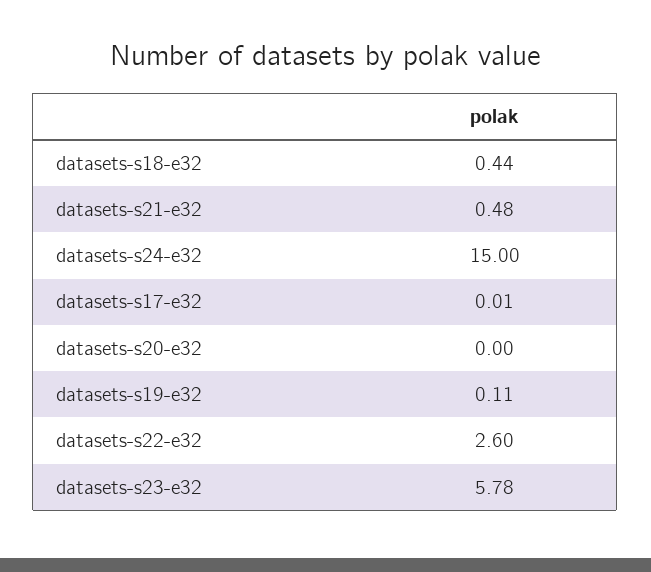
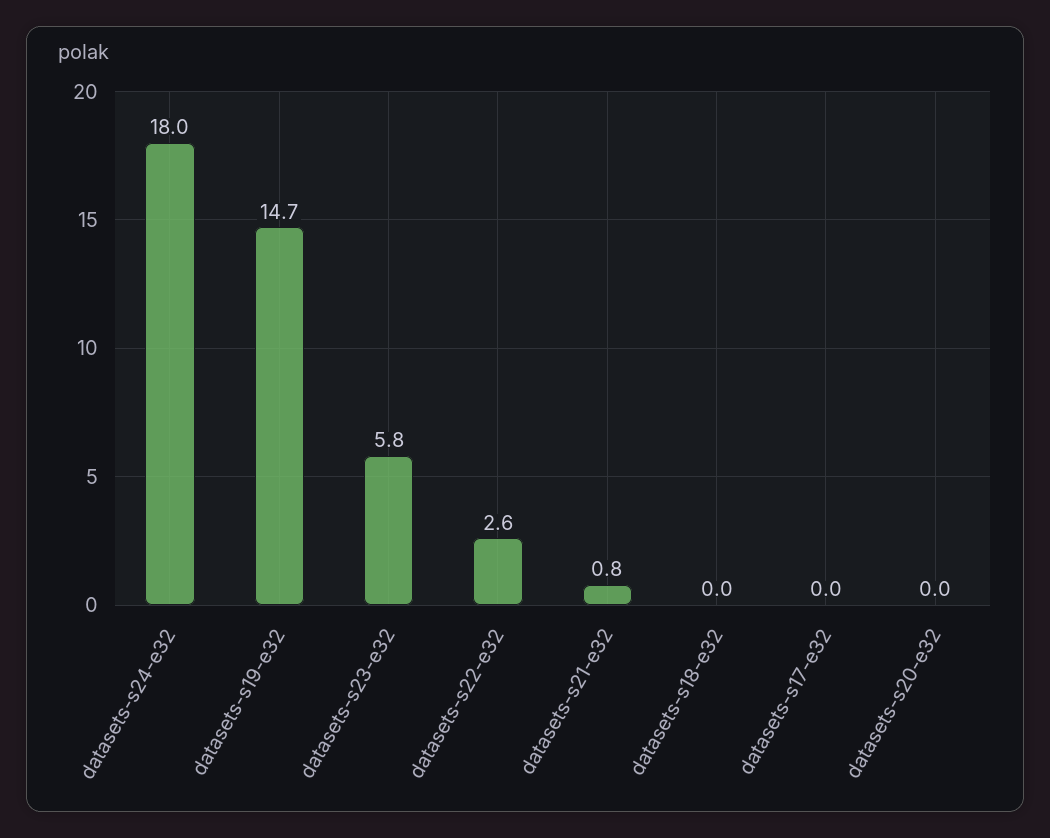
  {
-   "datasets-s18-e32": 0.44,
+   "datasets-s18-e32": 0,
-   "datasets-s21-e32": 0.48,
+   "datasets-s21-e32": 0.8,
-   "datasets-s24-e32": 15,
+   "datasets-s24-e32": 18,
    "datasets-s17-e32": 0.01,
    "datasets-s20-e32": 0,
-   "datasets-s19-e32": 0.11,
+   "datasets-s19-e32": 14.7,
    "datasets-s22-e32": 2.6,
    "datasets-s23-e32": 5.78
  }

